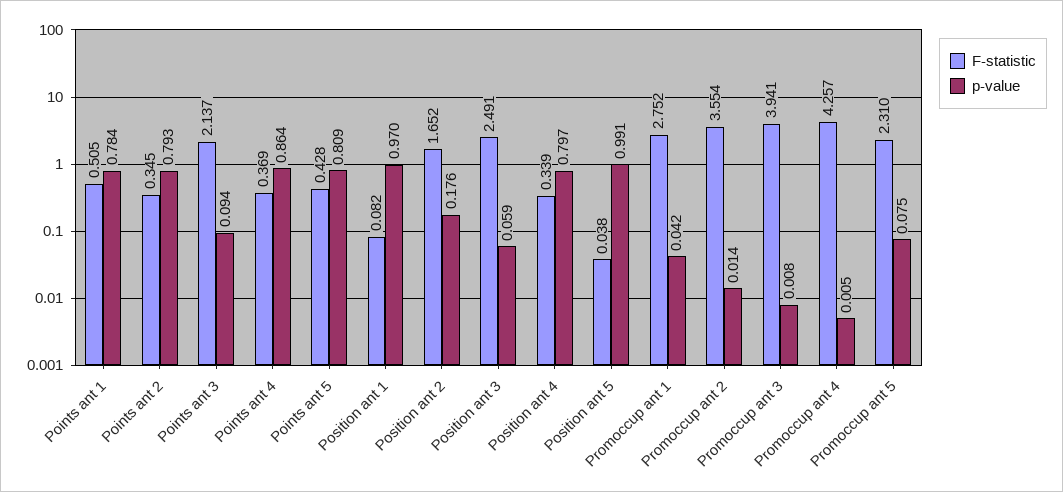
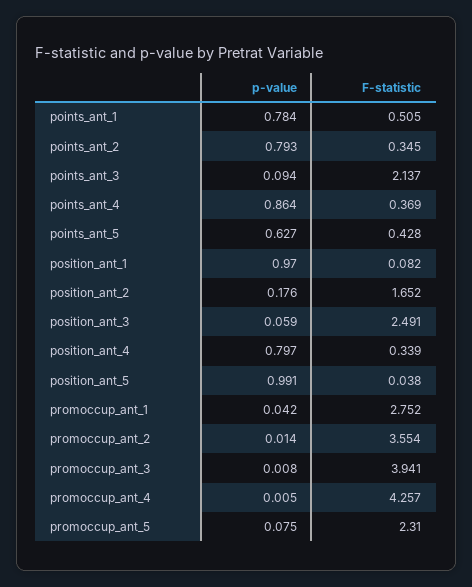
  {
    "F-statistic": {
      "Points ant 1": 0.505,
      "Points ant 2": 0.345,
      "Points ant 3": 2.137,
      "Points ant 4": 0.369,
      "Points ant 5": 0.428,
      "Position ant 1": 0.082,
      "Position ant 2": 1.652,
      "Position ant 3": 2.491,
      "Position ant 4": 0.339,
      "Position ant 5": 0.038,
      "Promoccup ant 1": 2.752,
      "Promoccup ant 2": 3.554,
      "Promoccup ant 3": 3.941,
      "Promoccup ant 4": 4.257,
      "Promoccup ant 5": 2.31
    },
    "p-value": {
      "Points ant 1": 0.784,
      "Points ant 2": 0.793,
      "Points ant 3": 0.094,
      "Points ant 4": 0.864,
-     "Points ant 5": 0.809,
+     "Points ant 5": 0.627,
      "Position ant 1": 0.97,
      "Position ant 2": 0.176,
      "Position ant 3": 0.059,
      "Position ant 4": 0.797,
      "Position ant 5": 0.991,
      "Promoccup ant 1": 0.042,
      "Promoccup ant 2": 0.014,
      "Promoccup ant 3": 0.008,
      "Promoccup ant 4": 0.005,
      "Promoccup ant 5": 0.075
    }
  }

